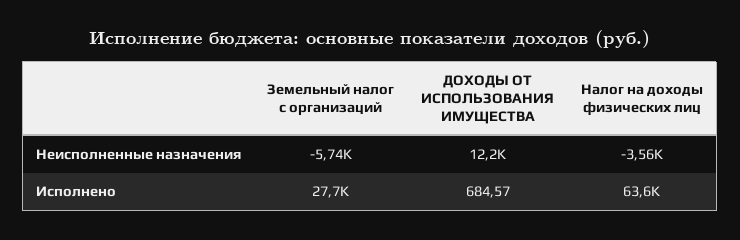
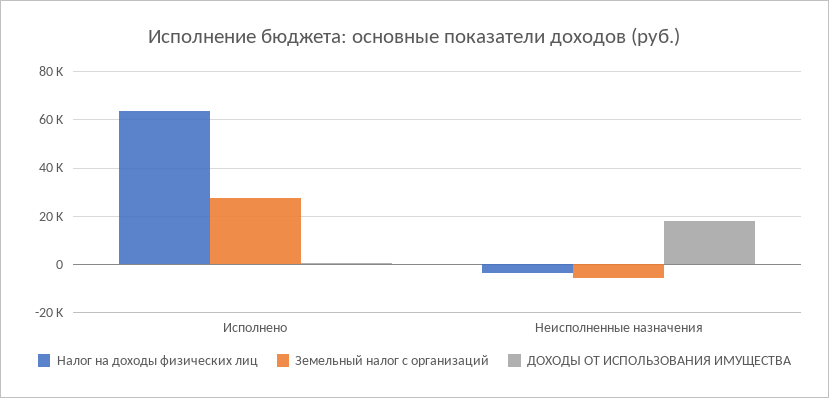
  {
    "Земельный налог с организаций": {
      "Неисполненные назначения": -5740,
      "Исполнено": 27700
    },
    "ДОХОДЫ ОТ ИСПОЛЬЗОВАНИЯ ИМУЩЕСТВА": {
-     "Неисполненные назначения": 12200,
+     "Неисполненные назначения": 17500,
      "Исполнено": 684.57
    },
    "Налог на доходы физических лиц": {
      "Неисполненные назначения": -3560,
      "Исполнено": 63600
    }
  }

